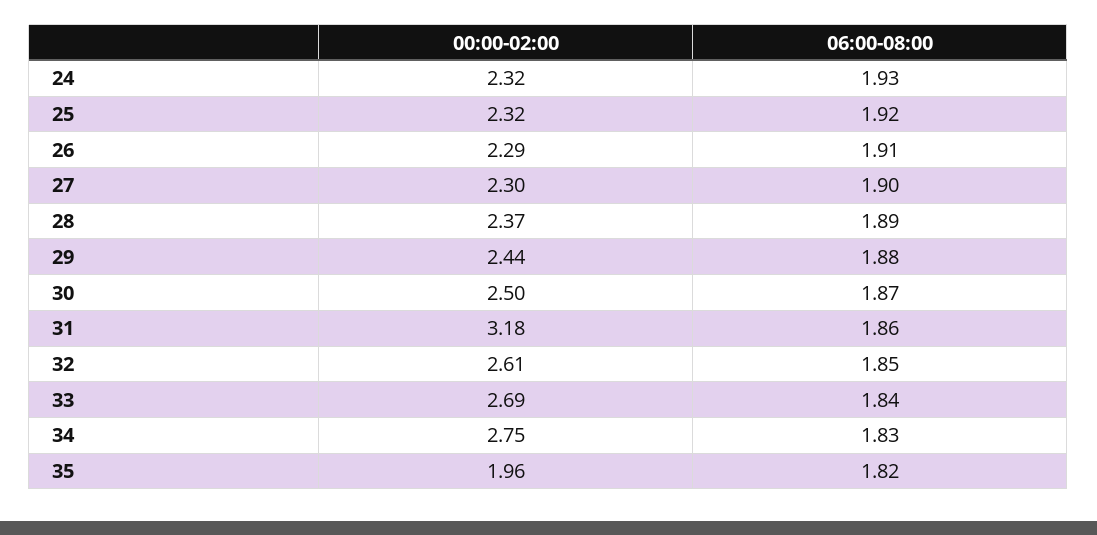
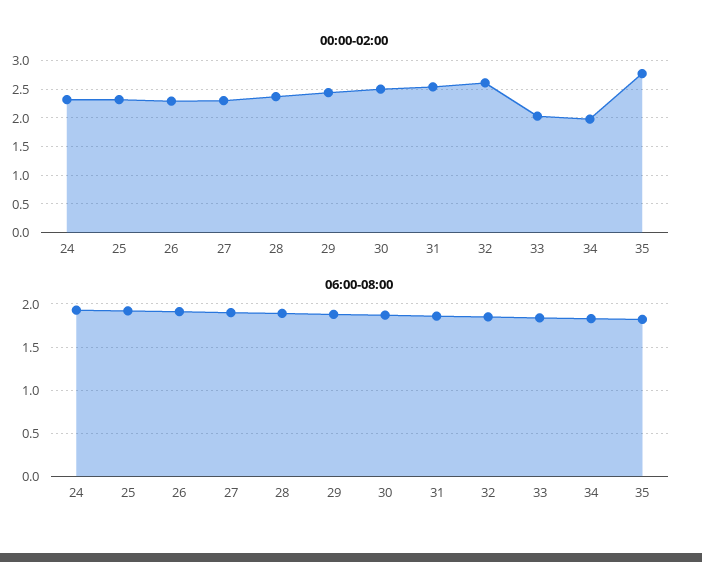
  {
    "00:00-02:00": {
      "24": 2.32,
      "25": 2.32,
      "26": 2.29,
      "27": 2.3,
      "28": 2.37,
      "29": 2.44,
      "30": 2.5,
-     "31": 3.18,
+     "31": 2.5,
      "32": 2.61,
-     "33": 2.69,
+     "33": 2,
-     "34": 2.75,
+     "34": 2,
-     "35": 1.96
+     "35": 2.75
    },
    "06:00-08:00": {
      "24": 1.93,
      "25": 1.92,
      "26": 1.91,
      "27": 1.9,
      "28": 1.89,
      "29": 1.88,
      "30": 1.87,
      "31": 1.86,
      "32": 1.85,
      "33": 1.84,
      "34": 1.83,
      "35": 1.82
    }
  }

